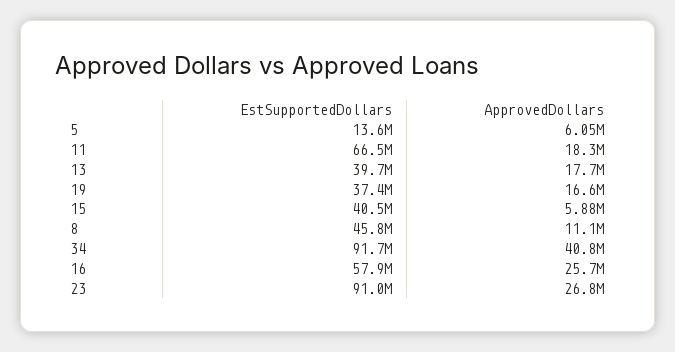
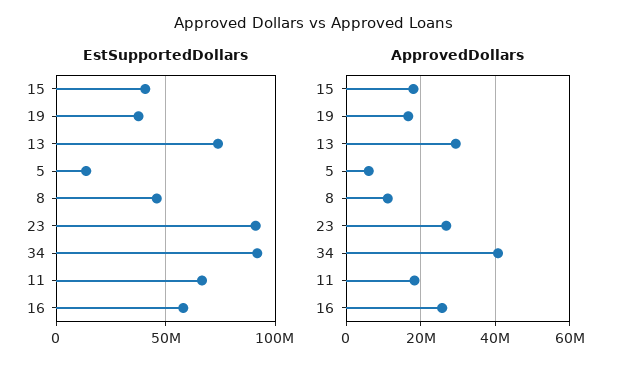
  {
    "EstSupportedDollars": {
      "5": 13600000,
      "11": 66500000,
-     "13": 39700000,
+     "13": 75000000,
      "19": 37400000,
      "15": 40500000,
      "8": 45800000,
      "34": 91700000,
      "16": 57900000,
      "23": 91000000
    },
    "ApprovedDollars": {
      "5": 6050000,
      "11": 18300000,
-     "13": 17700000,
+     "13": 30000000,
      "19": 16600000,
-     "15": 5880000,
+     "15": 18000000,
      "8": 11100000,
      "34": 40800000,
      "16": 25700000,
      "23": 26800000
    }
  }

